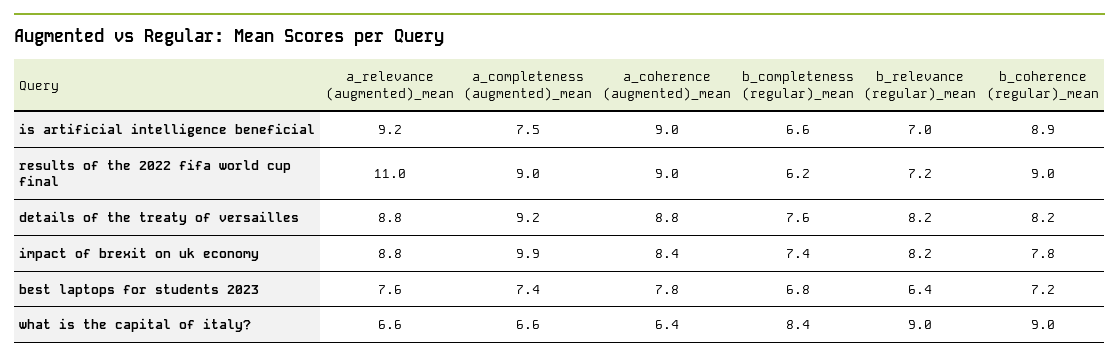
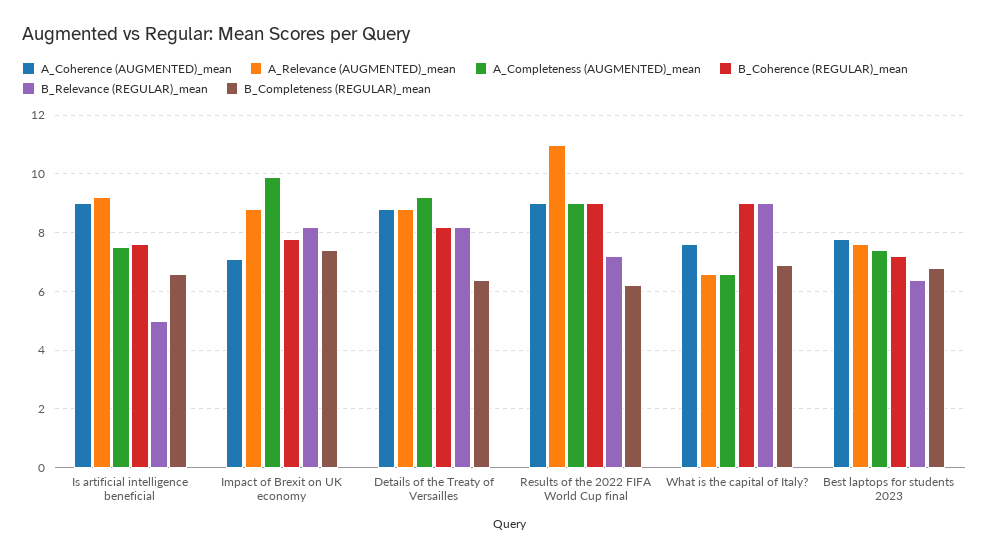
  {
    "a_relevance (augmented)_mean": {
      "is artificial intelligence beneficial": 9.2,
      "results of the 2022 fifa world cup final": 11,
      "details of the treaty of versailles": 8.8,
      "impact of brexit on uk economy": 8.8,
      "best laptops for students 2023": 7.6,
      "what is the capital of italy?": 6.6
    },
    "a_completeness (augmented)_mean": {
      "is artificial intelligence beneficial": 7.5,
      "results of the 2022 fifa world cup final": 9,
      "details of the treaty of versailles": 9.2,
      "impact of brexit on uk economy": 9.9,
      "best laptops for students 2023": 7.4,
      "what is the capital of italy?": 6.6
    },
    "a_coherence (augmented)_mean": {
      "is artificial intelligence beneficial": 9,
      "results of the 2022 fifa world cup final": 9,
      "details of the treaty of versailles": 8.8,
-     "impact of brexit on uk economy": 8.4,
+     "impact of brexit on uk economy": 7,
      "best laptops for students 2023": 7.8,
-     "what is the capital of italy?": 6.4
+     "what is the capital of italy?": 7.5
    },
    "b_completeness (regular)_mean": {
      "is artificial intelligence beneficial": 6.6,
      "results of the 2022 fifa world cup final": 6.2,
-     "details of the treaty of versailles": 7.6,
+     "details of the treaty of versailles": 6.5,
      "impact of brexit on uk economy": 7.4,
      "best laptops for students 2023": 6.8,
-     "what is the capital of italy?": 8.4
+     "what is the capital of italy?": 7
    },
    "b_relevance (regular)_mean": {
-     "is artificial intelligence beneficial": 7,
+     "is artificial intelligence beneficial": 5,
      "results of the 2022 fifa world cup final": 7.2,
      "details of the treaty of versailles": 8.2,
      "impact of brexit on uk economy": 8.2,
      "best laptops for students 2023": 6.4,
      "what is the capital of italy?": 9
    },
    "b_coherence (regular)_mean": {
-     "is artificial intelligence beneficial": 8.9,
+     "is artificial intelligence beneficial": 7.5,
      "results of the 2022 fifa world cup final": 9,
      "details of the treaty of versailles": 8.2,
      "impact of brexit on uk economy": 7.8,
      "best laptops for students 2023": 7.2,
      "what is the capital of italy?": 9
    }
  }

